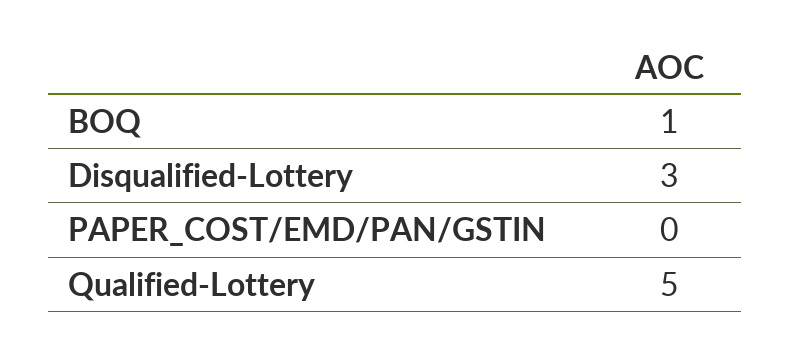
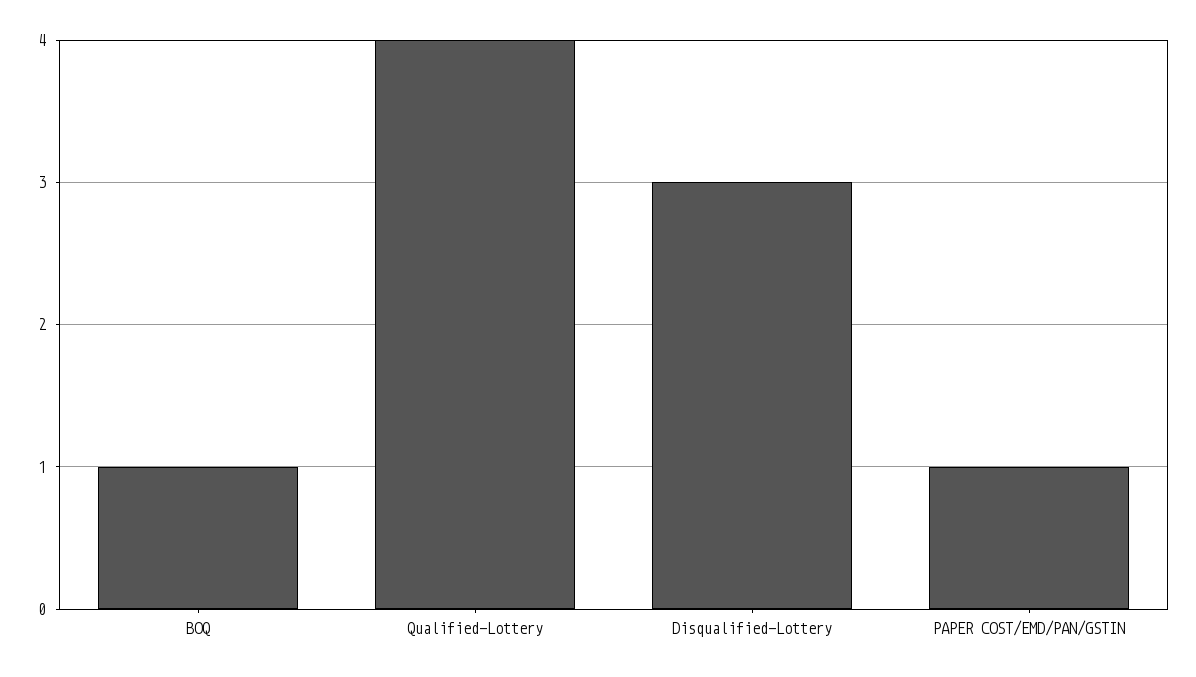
  {
    "BOQ": 1,
    "Disqualified-Lottery": 3,
-   "PAPER_COST/EMD/PAN/GSTIN": 0,
+   "PAPER_COST/EMD/PAN/GSTIN": 1,
-   "Qualified-Lottery": 5
+   "Qualified-Lottery": 4
  }

